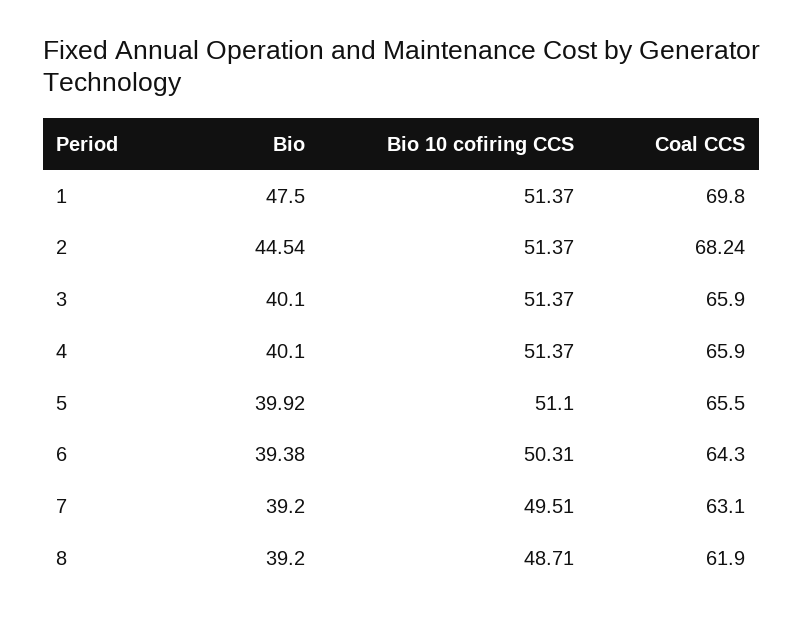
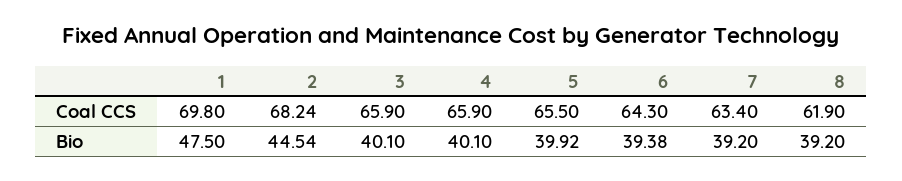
  {
    "Bio": {
      "1": 47.5,
      "2": 44.54,
      "3": 40.1,
      "4": 40.1,
      "5": 39.92,
      "6": 39.38,
      "7": 39.2,
      "8": 39.2
    },
-   "Bio 10 cofiring CCS": {
-     "1": 51.37,
-     "2": 51.37,
-     "3": 51.37,
-     "4": 51.37,
-     "5": 51.1,
-     "6": 50.31,
-     "7": 49.51,
-     "8": 48.71
-   },
    "Coal CCS": {
      "1": 69.8,
      "2": 68.24,
      "3": 65.9,
      "4": 65.9,
      "5": 65.5,
      "6": 64.3,
-     "7": 63.1,
+     "7": 63.4,
      "8": 61.9
    }
  }

